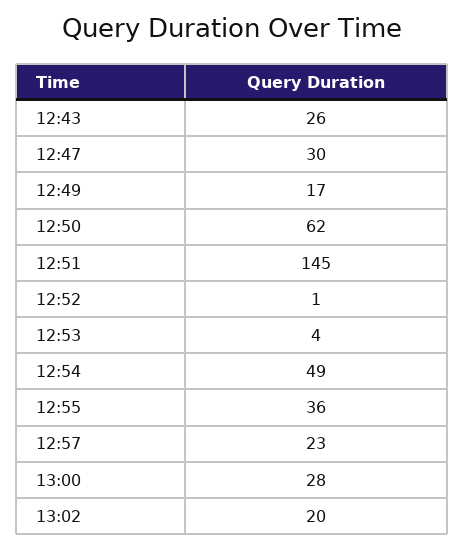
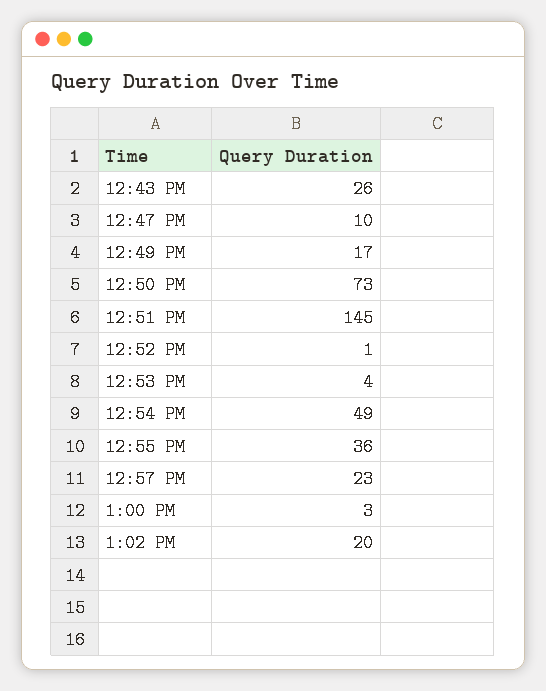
  {
    "12:43": 26,
-   "12:47": 30,
+   "12:47": 10,
    "12:49": 17,
-   "12:50": 62,
+   "12:50": 73,
    "12:51": 145,
    "12:52": 1,
    "12:53": 4,
    "12:54": 49,
    "12:55": 36,
    "12:57": 23,
-   "13:00": 28,
+   "13:00": 3,
    "13:02": 20
  }

